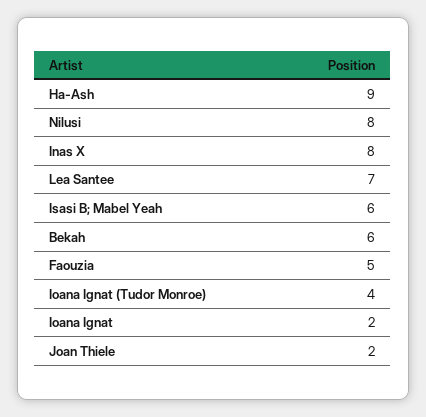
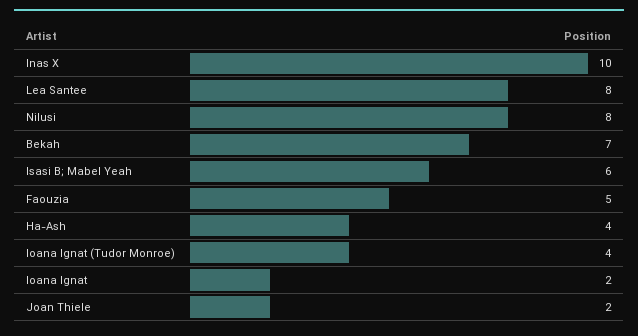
  {
-   "Ha-Ash": 9,
+   "Ha-Ash": 4,
    "Nilusi": 8,
-   "Inas X": 8,
+   "Inas X": 10,
-   "Lea Santee": 7,
+   "Lea Santee": 8,
    "Isasi B; Mabel Yeah": 6,
-   "Bekah": 6,
+   "Bekah": 7,
    "Faouzia": 5,
    "Ioana Ignat (Tudor Monroe)": 4,
    "Ioana Ignat": 2,
    "Joan Thiele": 2
  }

